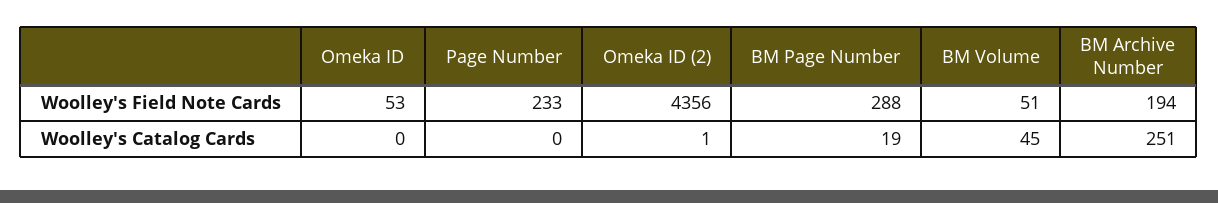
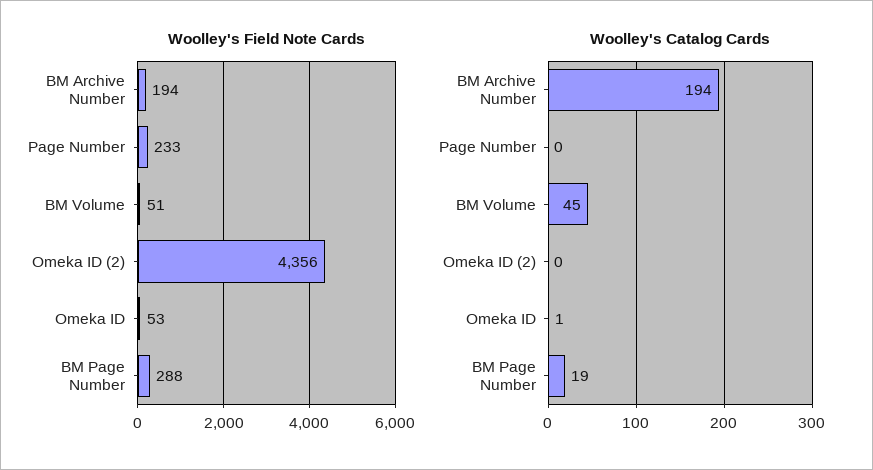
  {
    "Woolley's Field Note Cards": {
      "Omeka ID": 53,
      "Page Number": 233,
      "Omeka ID (2)": 4356,
      "BM Page Number": 288,
      "BM Volume": 51,
      "BM Archive Number": 194
    },
    "Woolley's Catalog Cards": {
-     "Omeka ID": 0,
+     "Omeka ID": 1,
      "Page Number": 0,
-     "Omeka ID (2)": 1,
+     "Omeka ID (2)": 0,
      "BM Page Number": 19,
      "BM Volume": 45,
-     "BM Archive Number": 251
+     "BM Archive Number": 194
    }
  }

